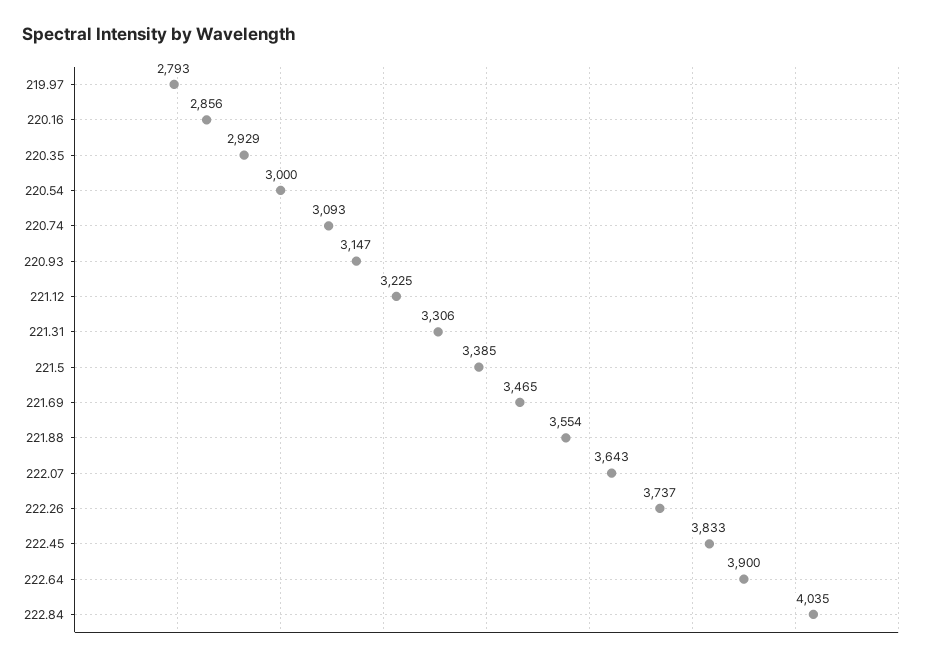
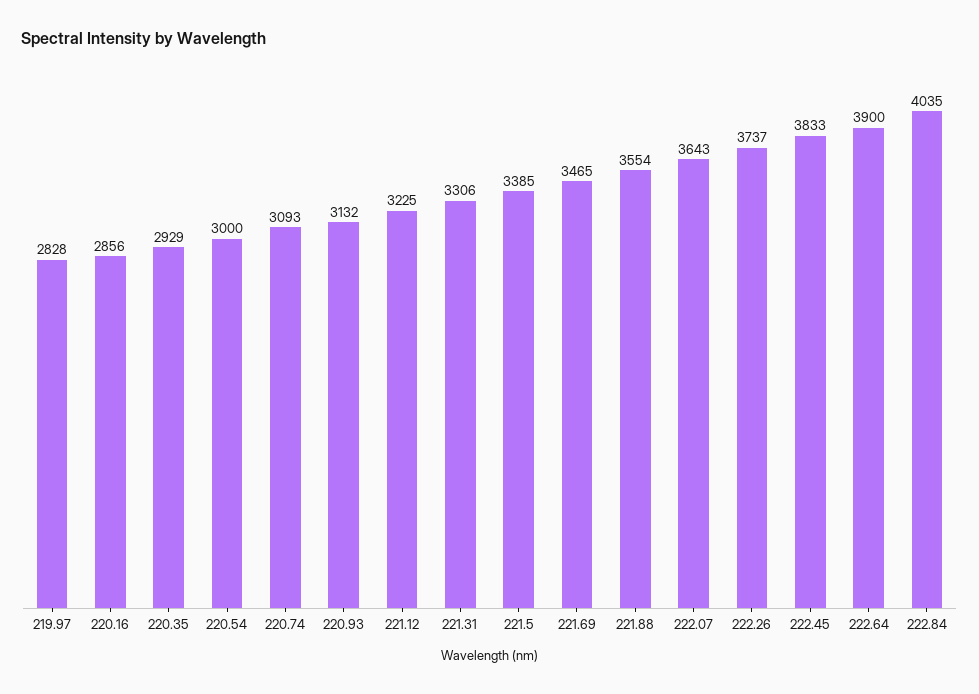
  {
-   "219.97": 2793,
+   "219.97": 2828,
    "220.16": 2856,
    "220.35": 2929,
    "220.54": 3000,
    "220.74": 3093,
-   "220.93": 3147,
+   "220.93": 3132,
    "221.12": 3225,
    "221.31": 3306,
    "221.5": 3385,
    "221.69": 3465,
    "221.88": 3554,
    "222.07": 3643,
    "222.26": 3737,
    "222.45": 3833,
    "222.64": 3900,
    "222.84": 4035
  }

